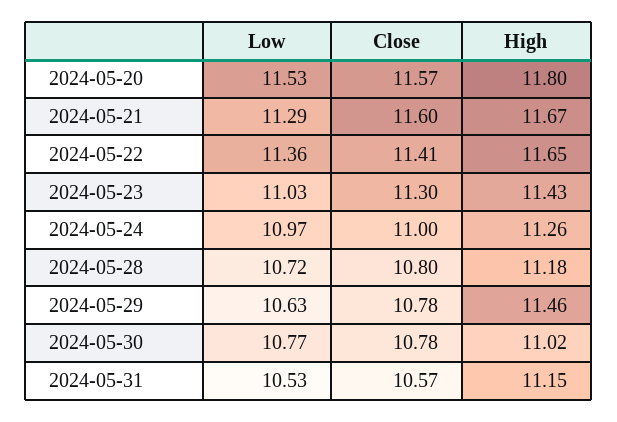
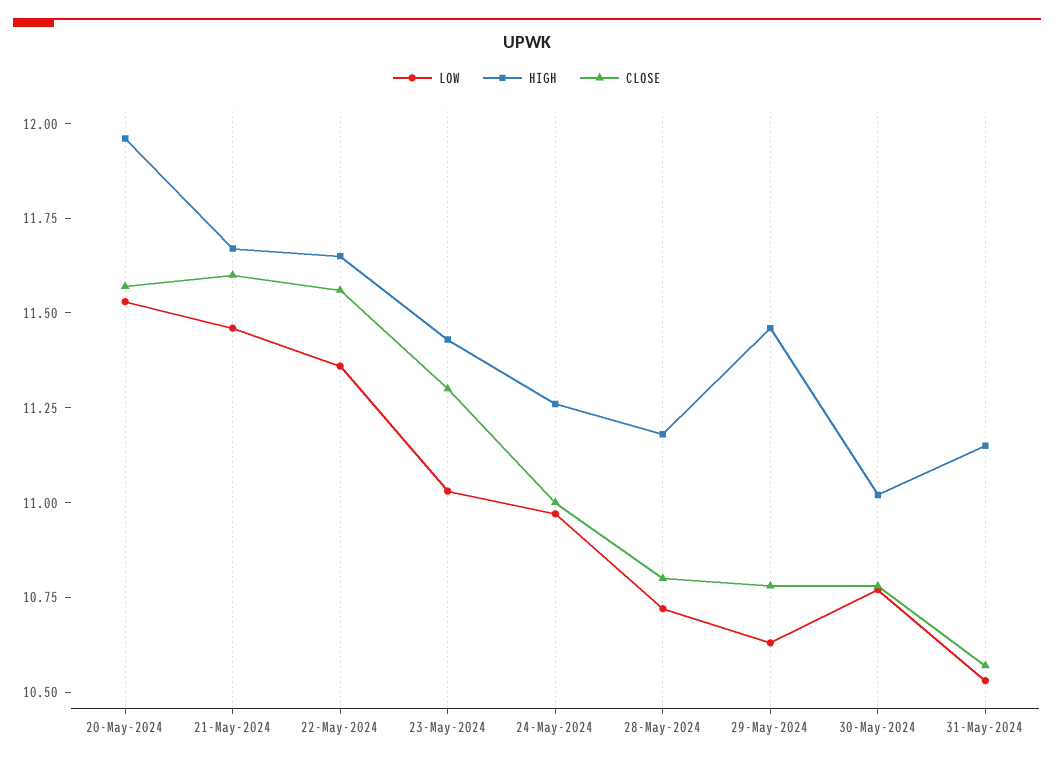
  {
    "Low": {
      "2024-05-20": 11.53,
-     "2024-05-21": 11.29,
+     "2024-05-21": 11.45,
      "2024-05-22": 11.36,
      "2024-05-23": 11.03,
      "2024-05-24": 10.97,
      "2024-05-28": 10.72,
      "2024-05-29": 10.63,
      "2024-05-30": 10.77,
      "2024-05-31": 10.53
    },
    "Close": {
      "2024-05-20": 11.57,
      "2024-05-21": 11.6,
-     "2024-05-22": 11.41,
+     "2024-05-22": 11.55,
      "2024-05-23": 11.3,
      "2024-05-24": 11,
      "2024-05-28": 10.8,
      "2024-05-29": 10.78,
      "2024-05-30": 10.78,
      "2024-05-31": 10.57
    },
    "High": {
-     "2024-05-20": 11.8,
+     "2024-05-20": 11.95,
      "2024-05-21": 11.67,
      "2024-05-22": 11.65,
      "2024-05-23": 11.43,
      "2024-05-24": 11.26,
      "2024-05-28": 11.18,
      "2024-05-29": 11.46,
      "2024-05-30": 11.02,
      "2024-05-31": 11.15
    }
  }

